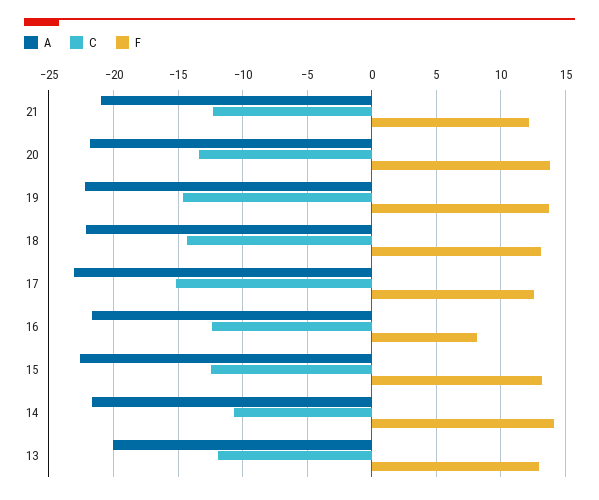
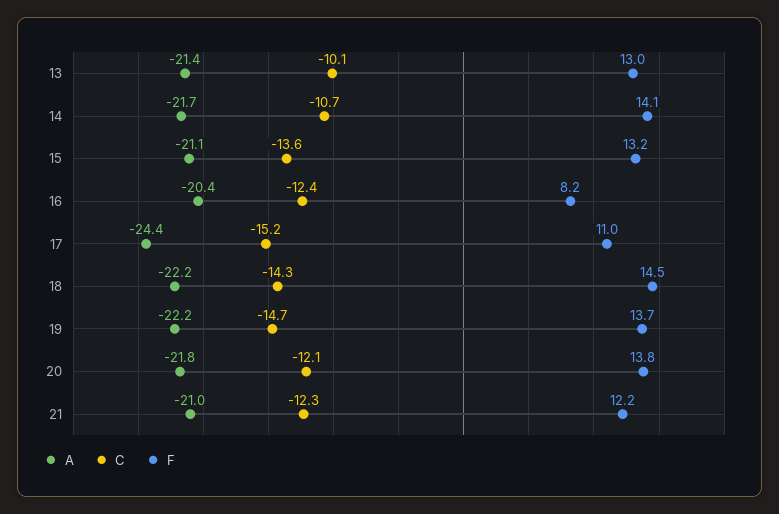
  {
    "A": {
      "21": -21,
      "20": -21.8,
      "19": -22.2,
      "18": -22.2,
-     "17": -23,
+     "17": -24.4,
-     "16": -21.5,
+     "16": -20.4,
-     "15": -22.5,
+     "15": -21.1,
      "14": -21.7,
-     "13": -20
+     "13": -21.4
    },
    "C": {
      "21": -12.3,
-     "20": -13.5,
+     "20": -12.1,
      "19": -14.7,
      "18": -14.3,
      "17": -15.2,
      "16": -12.4,
-     "15": -12.5,
+     "15": -13.6,
      "14": -10.7,
-     "13": -12
+     "13": -10.1
    },
    "F": {
      "21": 12.2,
      "20": 13.8,
      "19": 13.7,
-     "18": 13,
+     "18": 14.5,
-     "17": 12.5,
+     "17": 11,
      "16": 8.2,
      "15": 13.2,
      "14": 14.1,
      "13": 13
    }
  }

